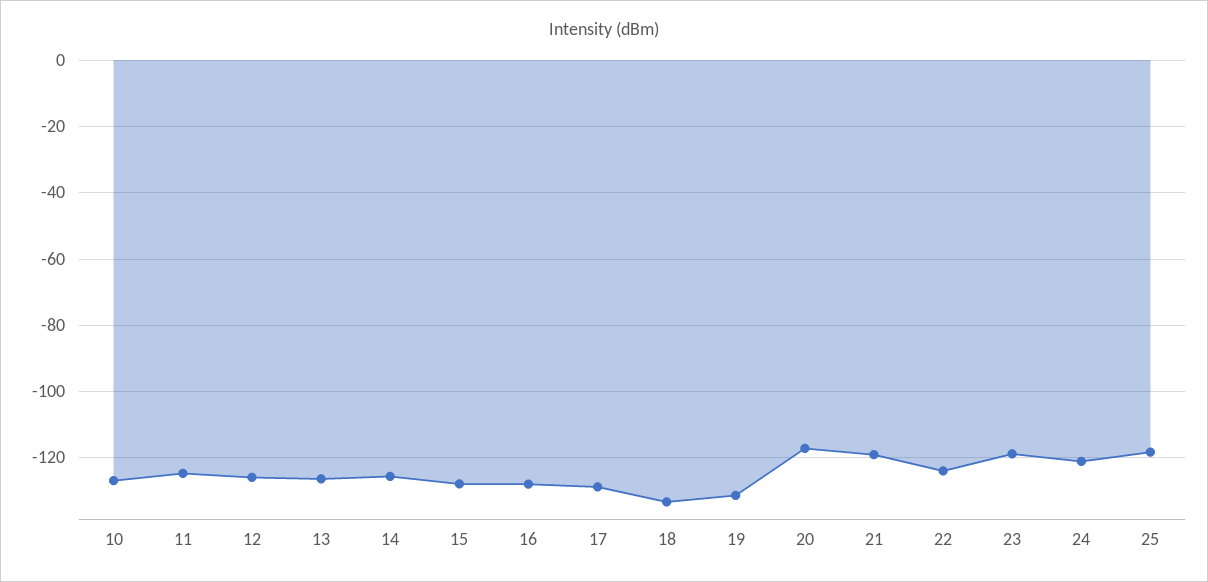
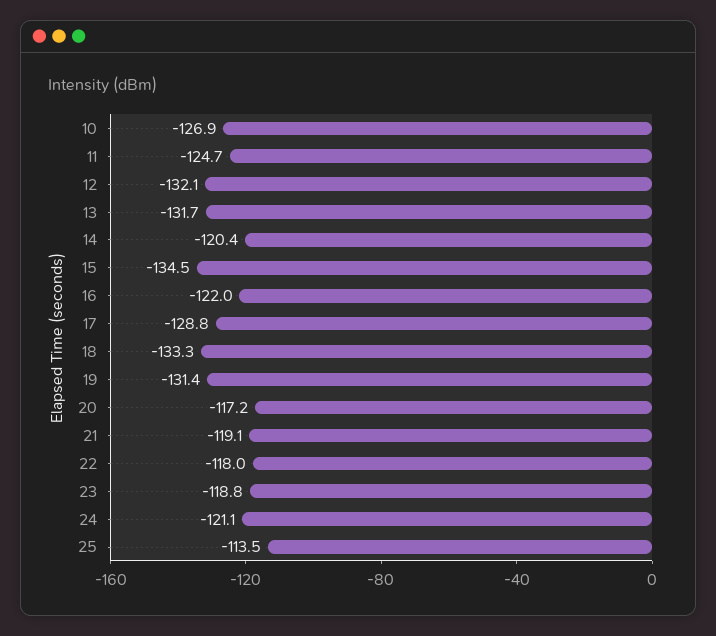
  {
    "10": -126.9,
    "11": -124.7,
-   "12": -126,
+   "12": -132.1,
-   "13": -126,
+   "13": -131.7,
-   "14": -126,
+   "14": -120.4,
-   "15": -128,
+   "15": -134.5,
-   "16": -128,
+   "16": -122,
    "17": -128.8,
    "18": -133.3,
    "19": -131.4,
    "20": -117.2,
    "21": -119.1,
-   "22": -124,
+   "22": -118,
    "23": -118.8,
    "24": -121.1,
-   "25": -118
+   "25": -113.5
  }

